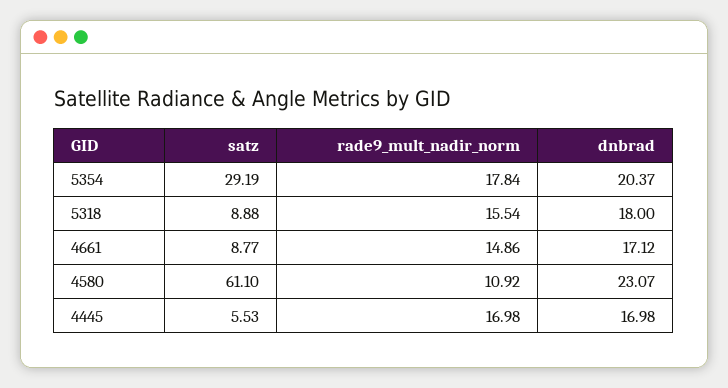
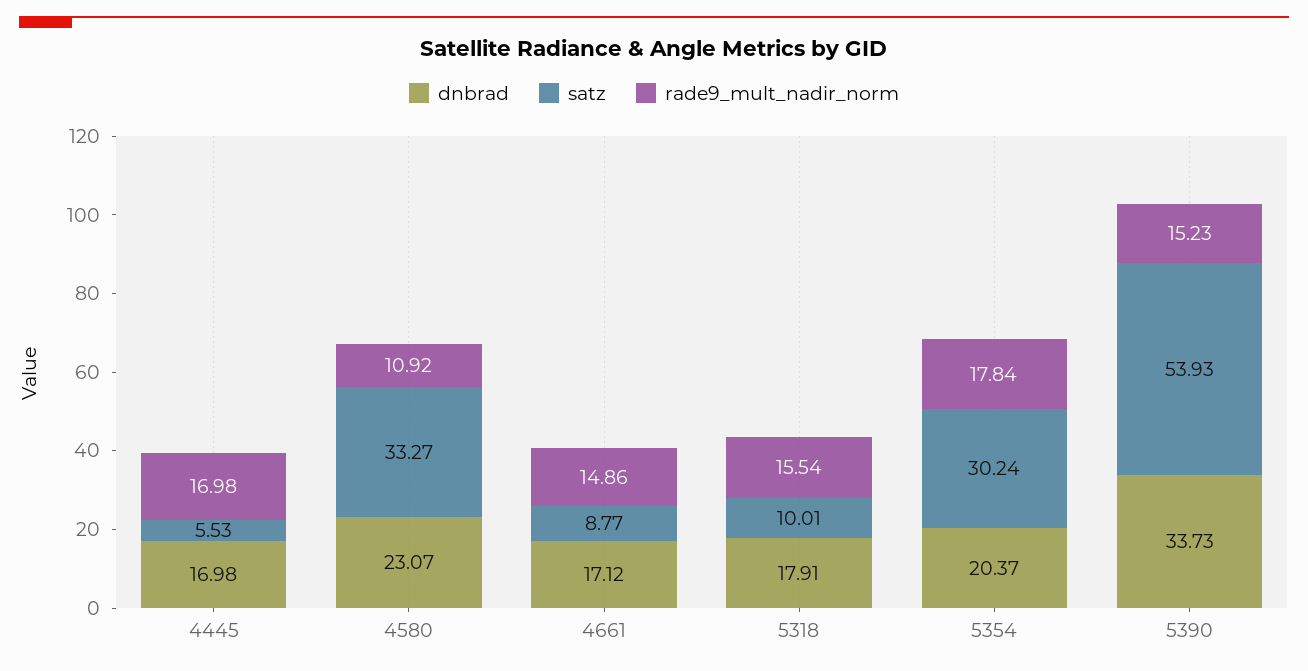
  {
    "satz": {
-     "5354": 29.19,
+     "5354": 30.24,
-     "5318": 8.88,
+     "5318": 10.01,
      "4661": 8.77,
-     "4580": 61.1,
+     "4580": 33.27,
-     "4445": 5.53
+     "4445": 5.53,
+     "5390": 53.93
    },
    "rade9_mult_nadir_norm": {
      "5354": 17.84,
      "5318": 15.54,
      "4661": 14.86,
      "4580": 10.92,
-     "4445": 16.98
+     "4445": 16.98,
+     "5390": 15.23
    },
    "dnbrad": {
      "5354": 20.37,
-     "5318": 18,
+     "5318": 17.91,
      "4661": 17.12,
      "4580": 23.07,
-     "4445": 16.98
+     "4445": 16.98,
+     "5390": 33.73
    }
  }

